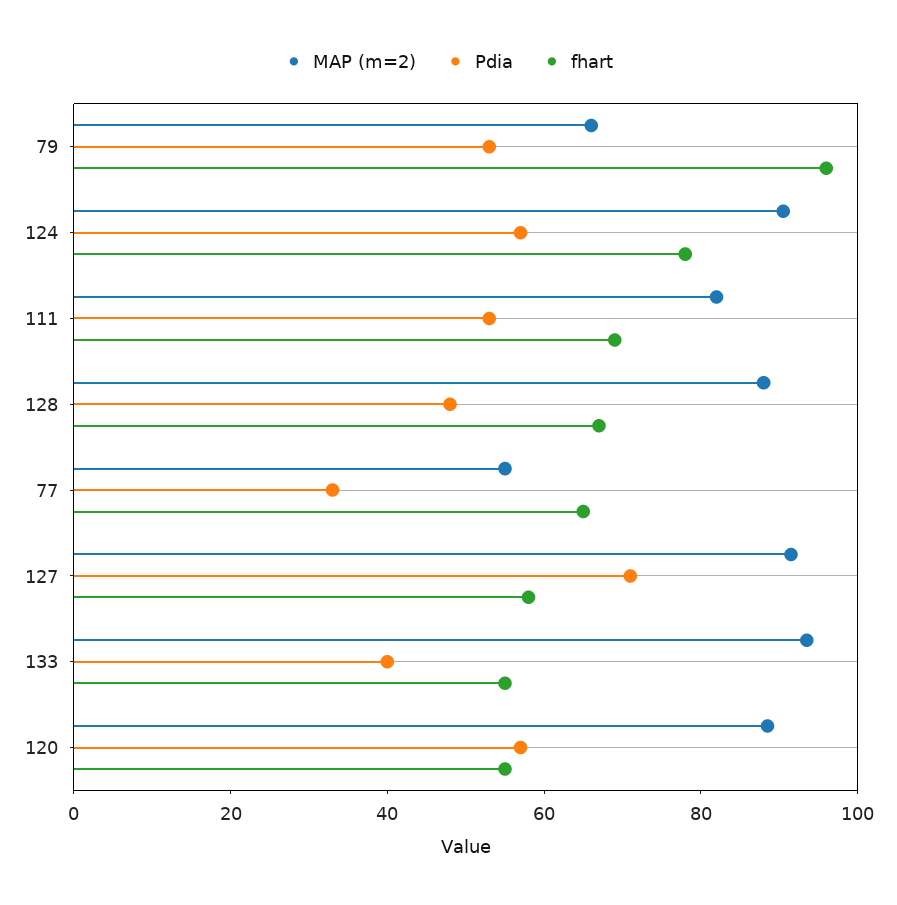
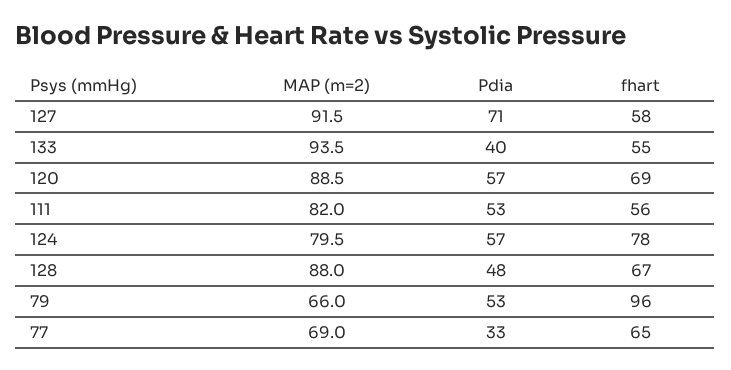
  {
    "MAP (m=2)": {
      "79": 66,
-     "124": 90,
+     "124": 79.5,
      "111": 82,
      "128": 88,
-     "77": 55,
+     "77": 69,
      "127": 91.5,
      "133": 93.5,
      "120": 88.5
    },
    "Pdia": {
      "79": 53,
      "124": 57,
      "111": 53,
      "128": 48,
      "77": 33,
      "127": 71,
      "133": 40,
      "120": 57
    },
    "fhart": {
      "79": 96,
      "124": 78,
-     "111": 70,
+     "111": 56,
      "128": 67,
      "77": 65,
      "127": 58,
      "133": 55,
-     "120": 55
+     "120": 69
    }
  }

